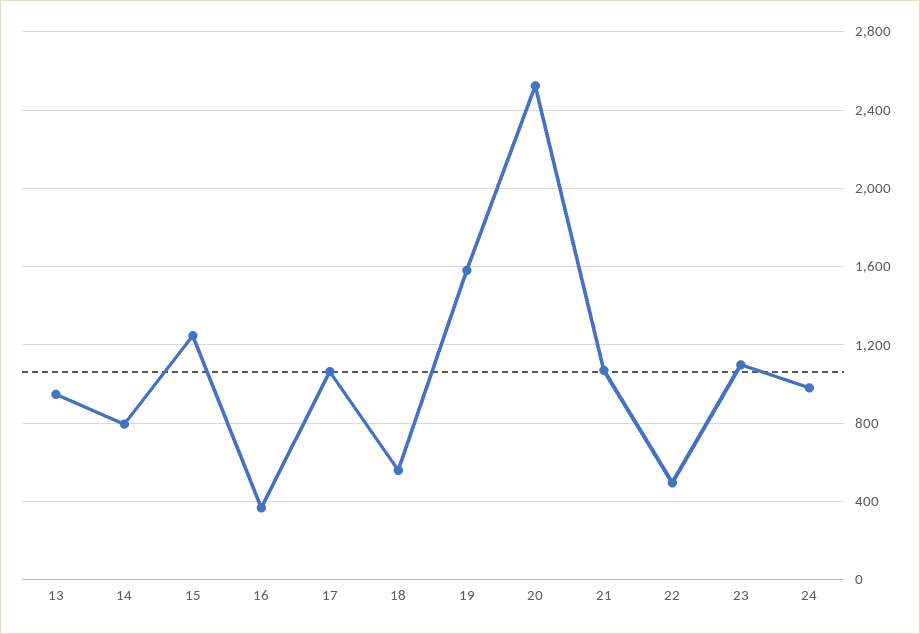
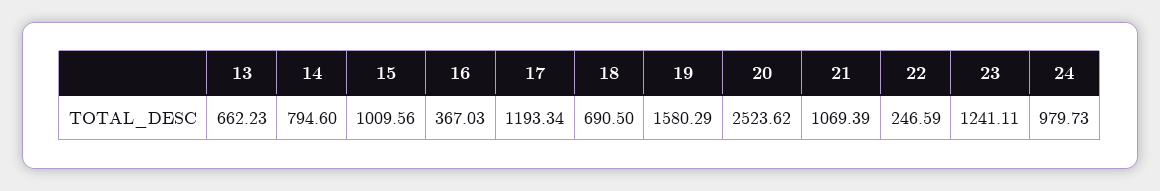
  {
-   "13": 950,
+   "13": 662.23,
    "14": 794.6,
-   "15": 1250,
+   "15": 1009.56,
    "16": 367.03,
-   "17": 1050,
+   "17": 1193.34,
-   "18": 550,
+   "18": 690.5,
    "19": 1580.29,
    "20": 2523.62,
    "21": 1069.39,
-   "22": 500,
+   "22": 246.59,
-   "23": 1100,
+   "23": 1241.11,
    "24": 979.73
  }

